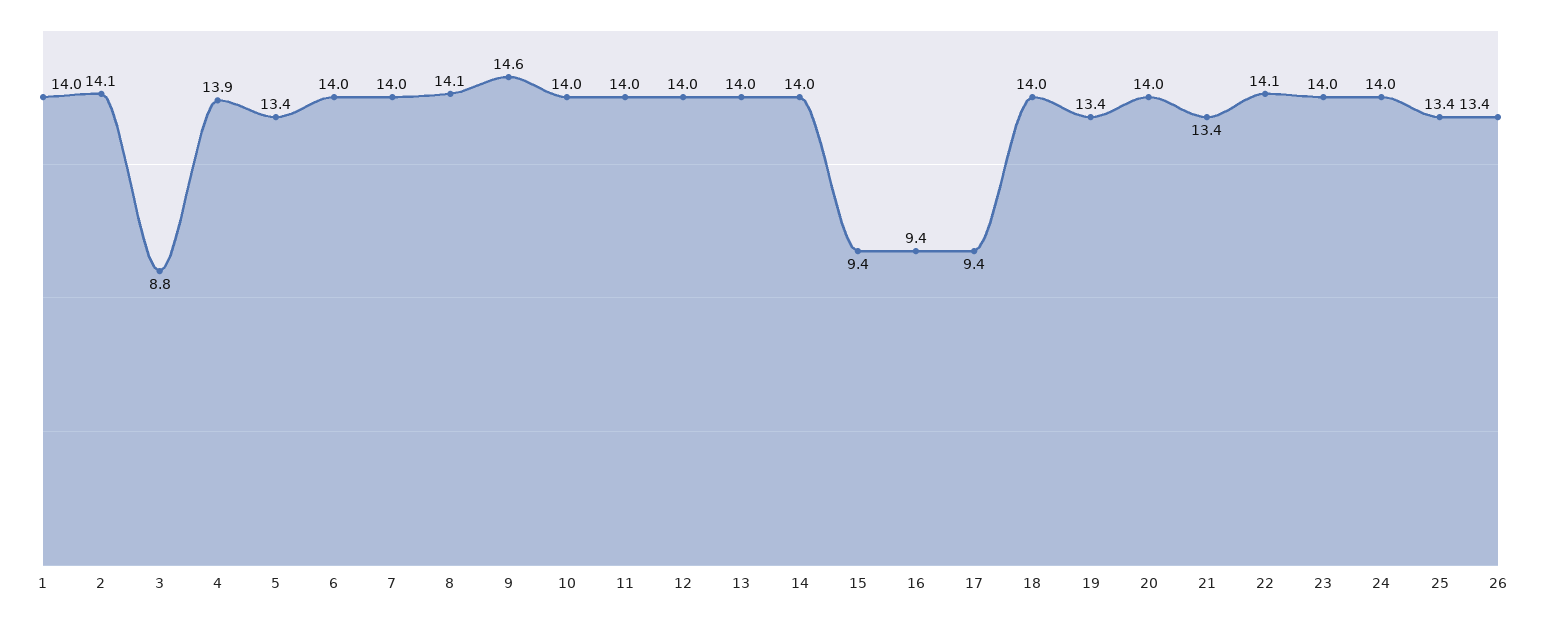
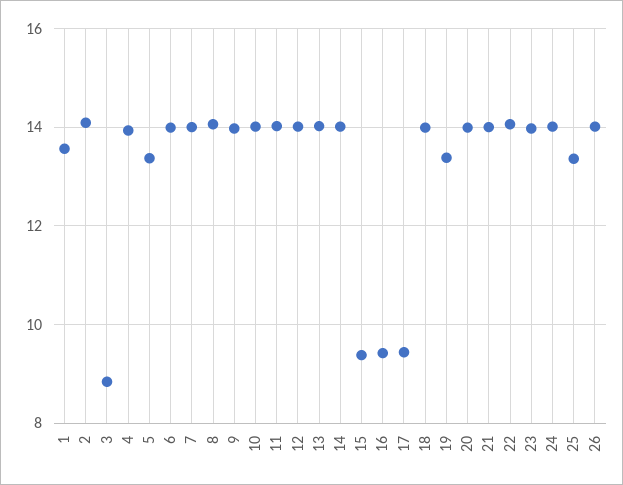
  {
-   "1": 14,
+   "1": 13.6,
    "2": 14.1,
    "3": 8.8,
    "4": 13.9,
    "5": 13.4,
    "6": 14,
    "7": 14,
    "8": 14.1,
-   "9": 14.6,
+   "9": 14,
    "10": 14,
    "11": 14,
    "12": 14,
    "13": 14,
    "14": 14,
    "15": 9.4,
    "16": 9.4,
    "17": 9.4,
    "18": 14,
    "19": 13.4,
    "20": 14,
-   "21": 13.4,
+   "21": 14,
    "22": 14.1,
    "23": 14,
    "24": 14,
    "25": 13.4,
-   "26": 13.4
+   "26": 14
  }

